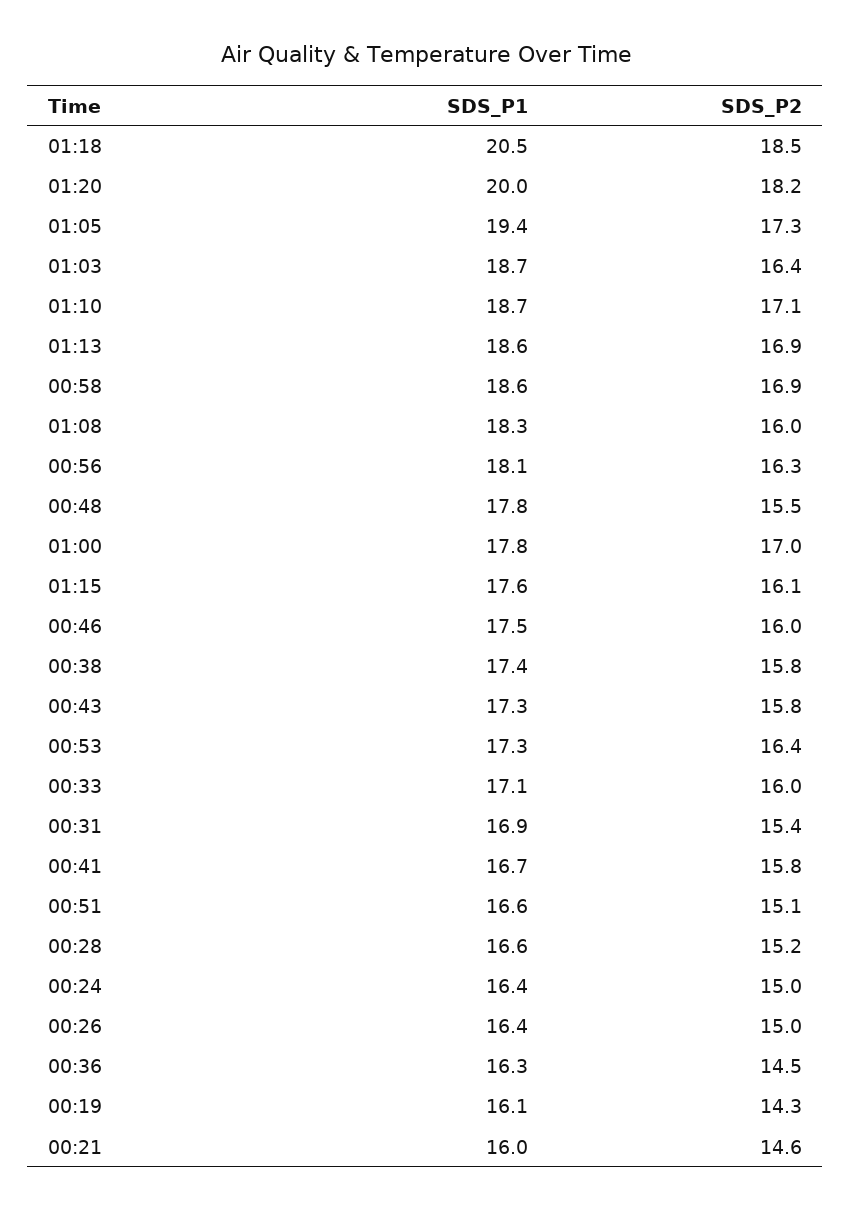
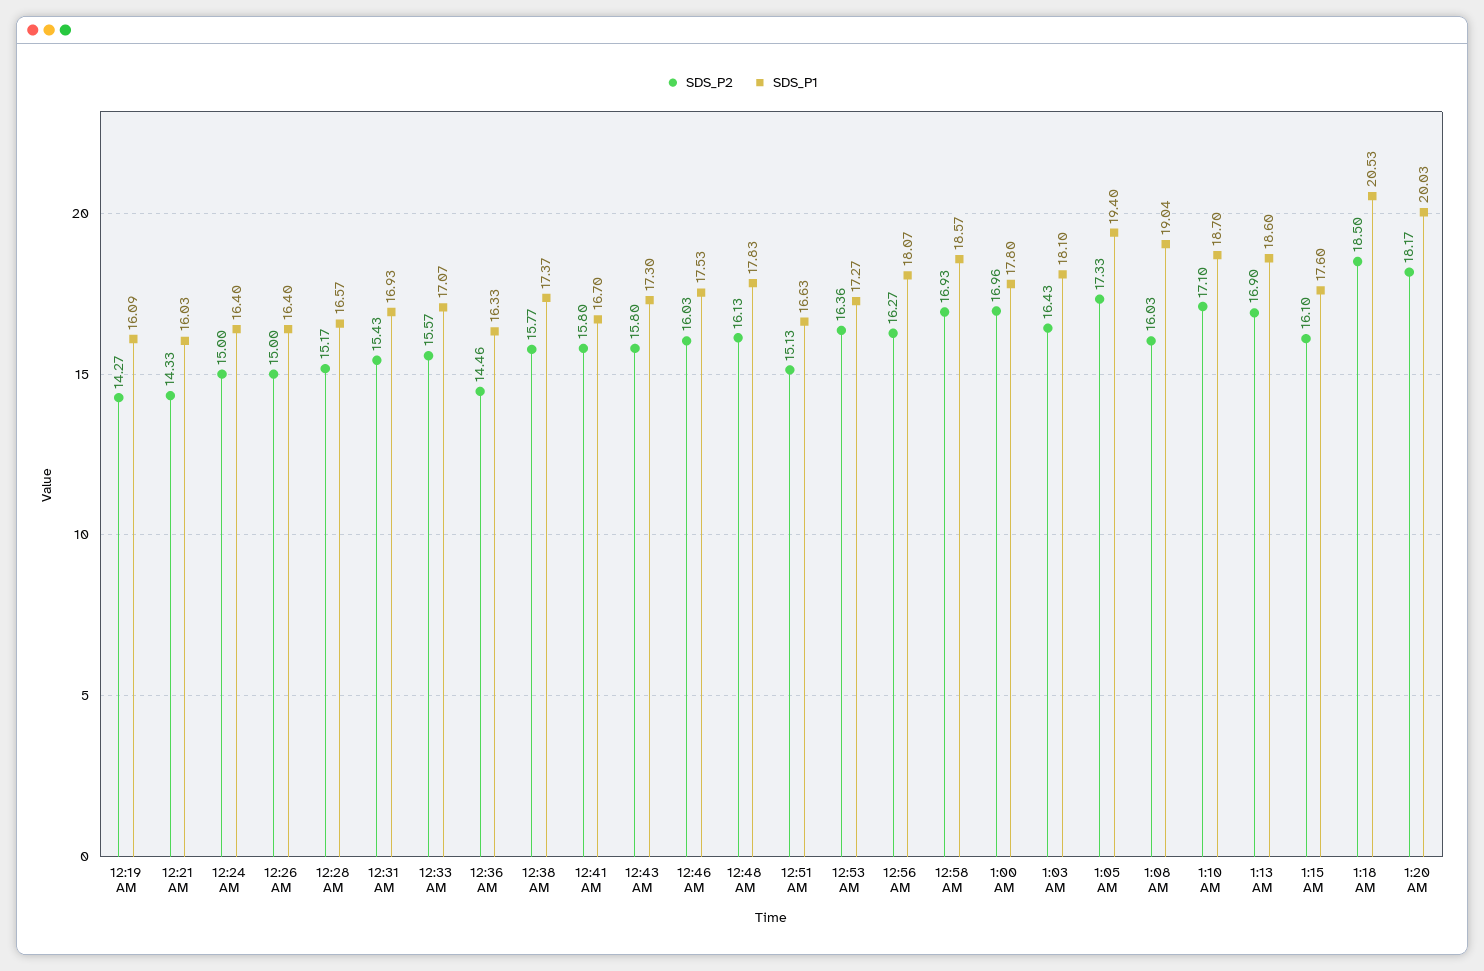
  {
    "SDS_P1": {
      "01:18": 20.53,
      "01:20": 20.03,
      "01:05": 19.4,
-     "01:03": 18.7,
+     "01:03": 18.1,
      "01:10": 18.7,
      "01:13": 18.6,
      "00:58": 18.57,
-     "01:08": 18.3,
+     "01:08": 19.04,
      "00:56": 18.07,
      "00:48": 17.83,
      "01:00": 17.8,
      "01:15": 17.6,
      "00:46": 17.53,
      "00:38": 17.37,
      "00:43": 17.3,
      "00:53": 17.27,
      "00:33": 17.07,
      "00:31": 16.93,
      "00:41": 16.7,
      "00:51": 16.63,
      "00:28": 16.57,
      "00:24": 16.4,
      "00:26": 16.4,
      "00:36": 16.33,
      "00:19": 16.09,
      "00:21": 16.03
    },
    "SDS_P2": {
      "01:18": 18.5,
      "01:20": 18.17,
      "01:05": 17.33,
      "01:03": 16.43,
      "01:10": 17.1,
      "01:13": 16.9,
      "00:58": 16.93,
      "01:08": 16.03,
      "00:56": 16.27,
-     "00:48": 15.5,
+     "00:48": 16.13,
      "01:00": 16.96,
      "01:15": 16.1,
      "00:46": 16.03,
      "00:38": 15.77,
      "00:43": 15.8,
      "00:53": 16.36,
-     "00:33": 16,
+     "00:33": 15.57,
      "00:31": 15.43,
      "00:41": 15.8,
      "00:51": 15.13,
      "00:28": 15.17,
      "00:24": 15,
      "00:26": 15,
      "00:36": 14.46,
      "00:19": 14.27,
-     "00:21": 14.6
+     "00:21": 14.33
    }
  }

